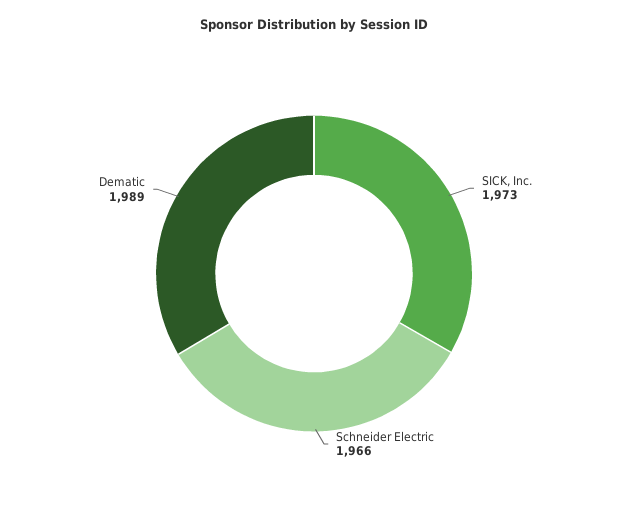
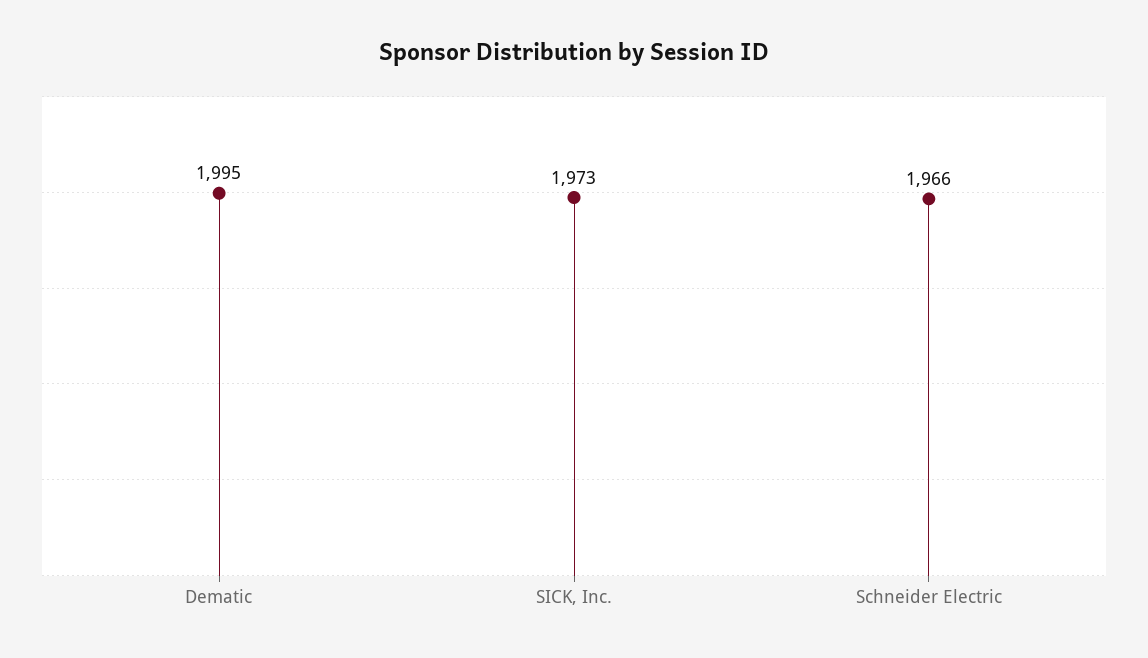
  {
    "SICK, Inc.": 1973,
    "Schneider Electric": 1966,
-   "Dematic": 1989
+   "Dematic": 1995
  }

